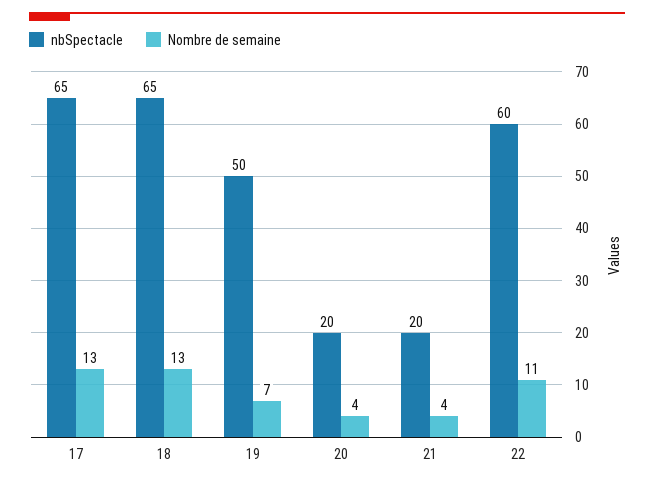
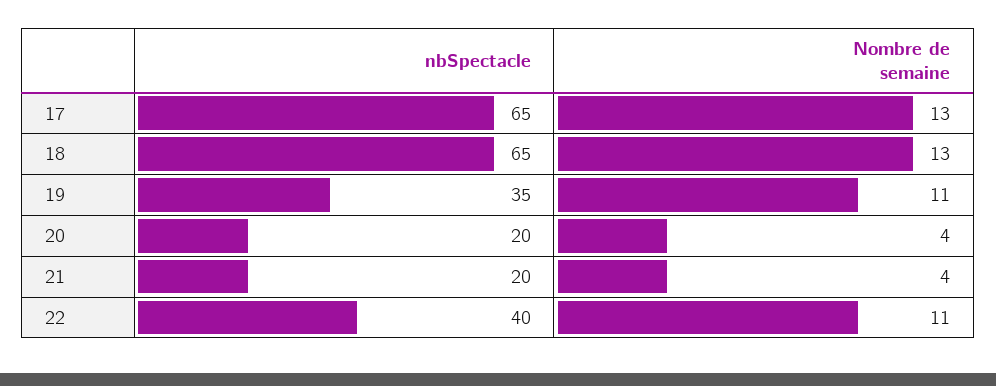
  {
    "nbSpectacle": {
      "17": 65,
      "18": 65,
-     "19": 50,
+     "19": 35,
      "20": 20,
      "21": 20,
-     "22": 60
+     "22": 40
    },
    "Nombre de semaine": {
      "17": 13,
      "18": 13,
-     "19": 7,
+     "19": 11,
      "20": 4,
      "21": 4,
      "22": 11
    }
  }

